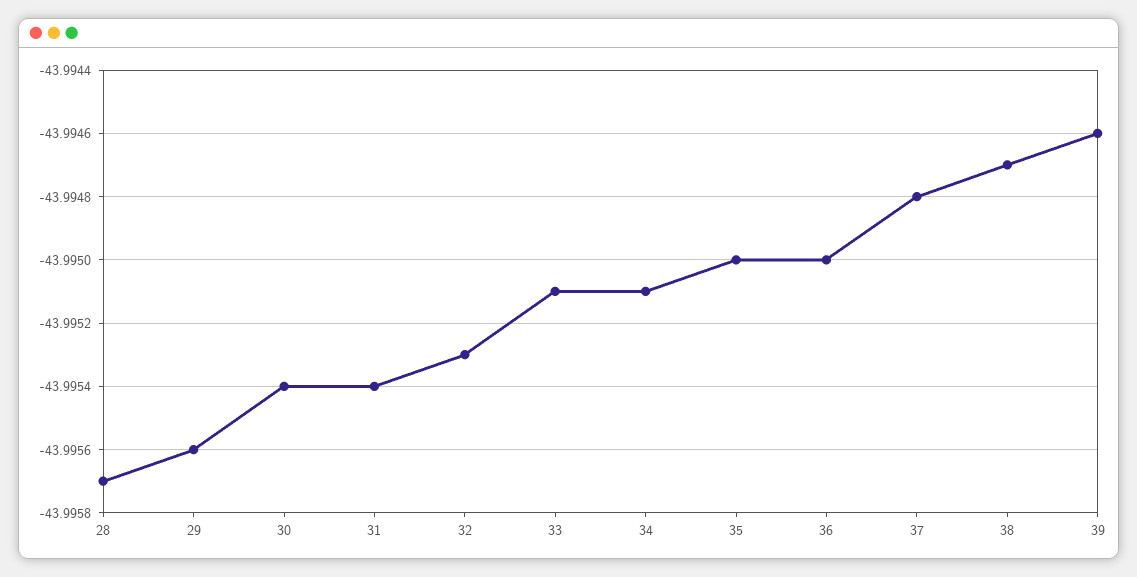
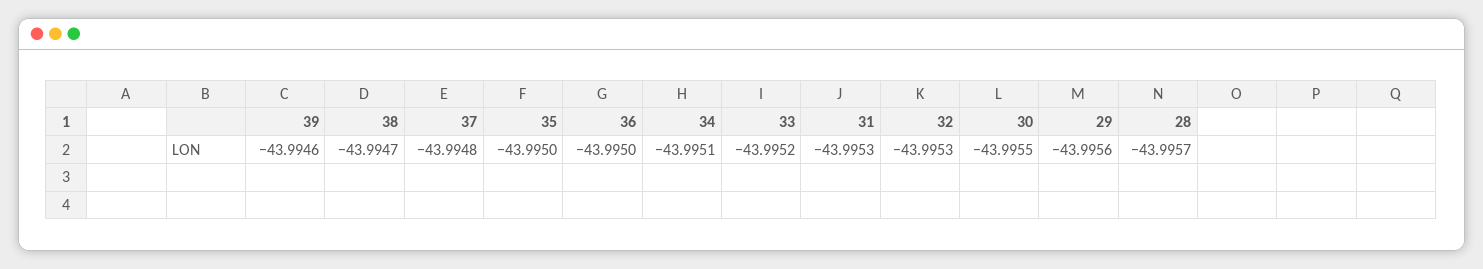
  {
    "28": -43.9957,
    "29": -43.9956,
-   "30": -43.9954,
+   "30": -43.9955,
-   "31": -43.9954,
+   "31": -43.9953,
    "32": -43.9953,
-   "33": -43.9951,
+   "33": -43.9952,
    "34": -43.9951,
    "35": -43.995,
    "36": -43.995,
    "37": -43.9948,
    "38": -43.9947,
    "39": -43.9946
  }

